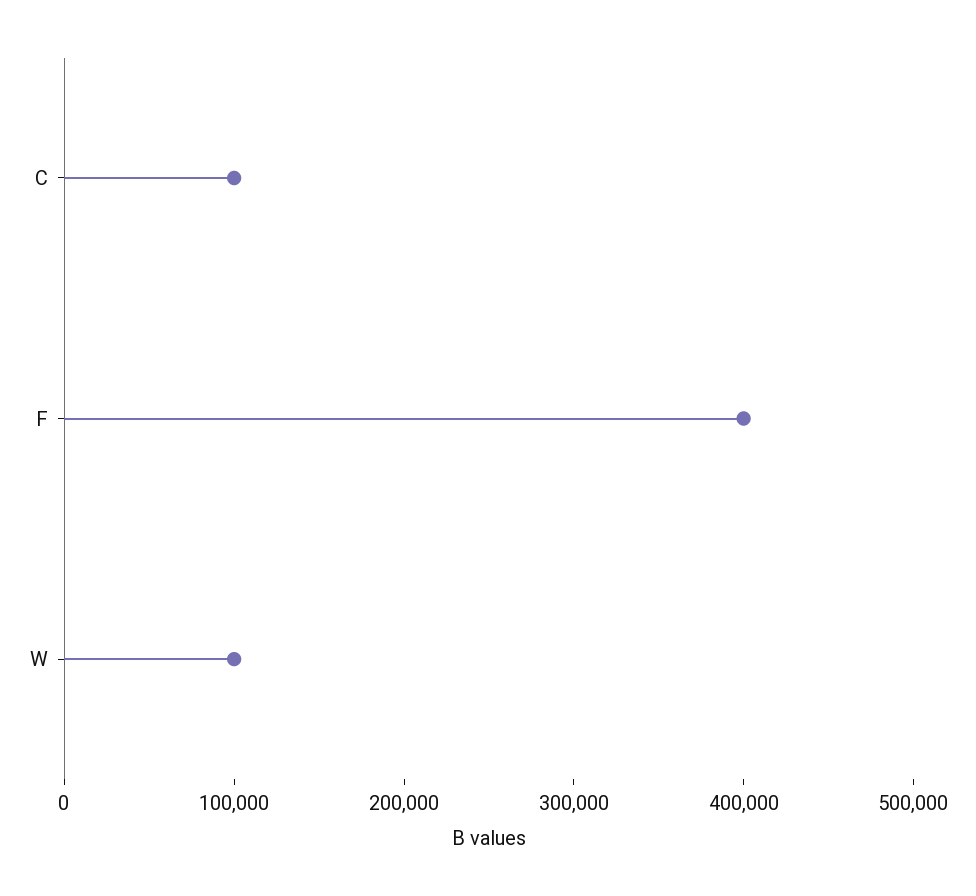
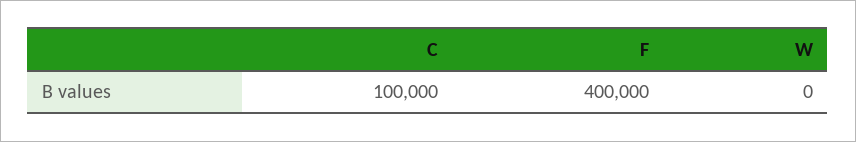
  {
    "C": 100000,
    "F": 400000,
-   "W": 100000
+   "W": 0
  }

